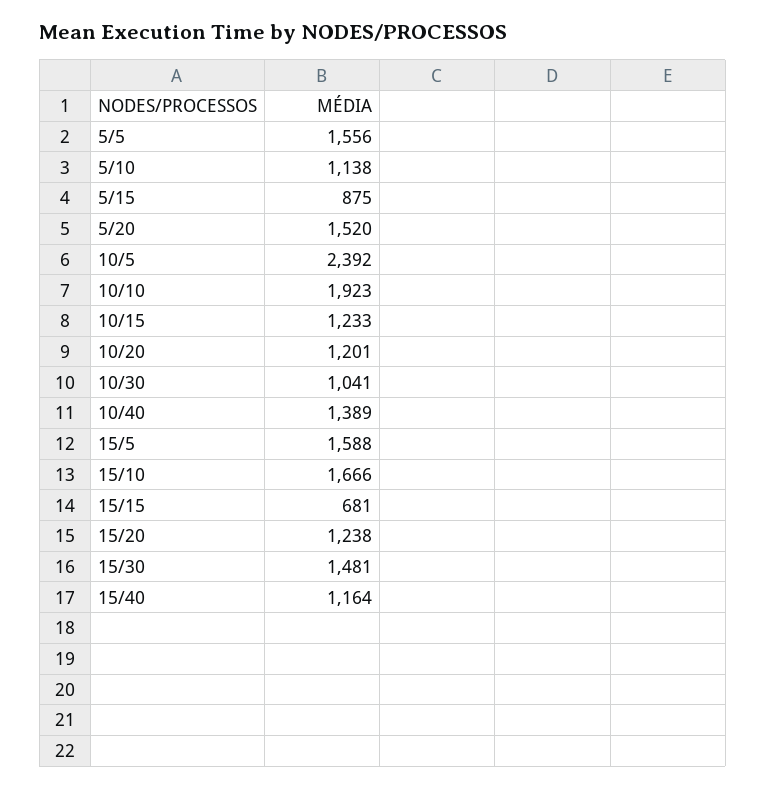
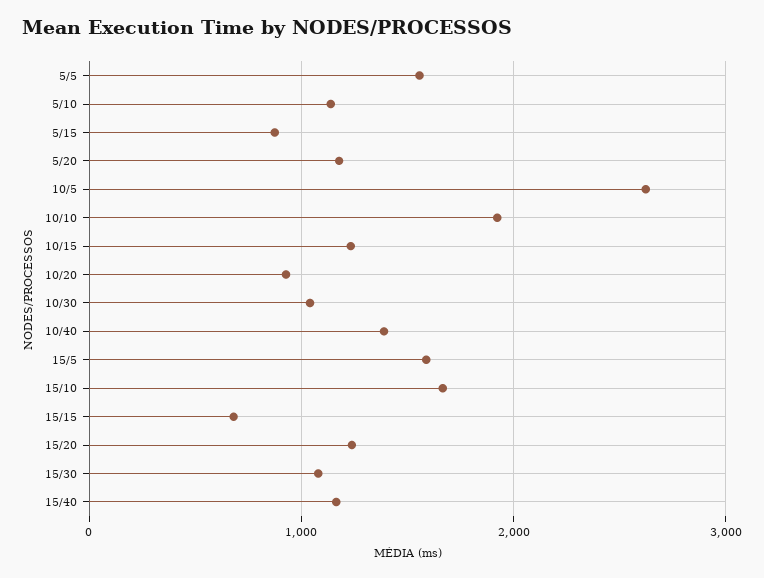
  {
    "5/5": 1556,
    "5/10": 1138,
    "5/15": 875,
-   "5/20": 1520,
+   "5/20": 1200,
-   "10/5": 2392,
+   "10/5": 2600,
    "10/10": 1923,
    "10/15": 1233,
-   "10/20": 1201,
+   "10/20": 900,
    "10/30": 1041,
    "10/40": 1389,
    "15/5": 1588,
    "15/10": 1666,
    "15/15": 681,
    "15/20": 1238,
-   "15/30": 1481,
+   "15/30": 1100,
    "15/40": 1164
  }

